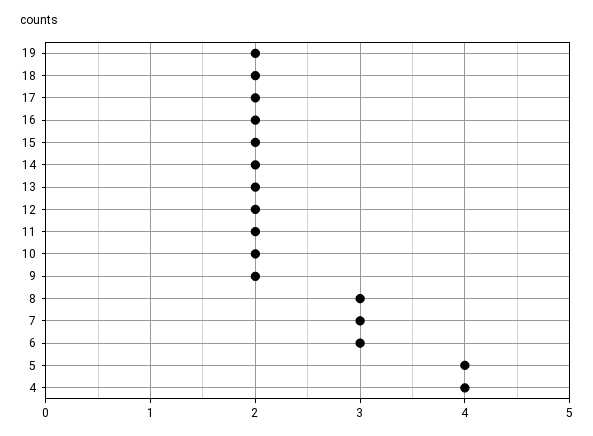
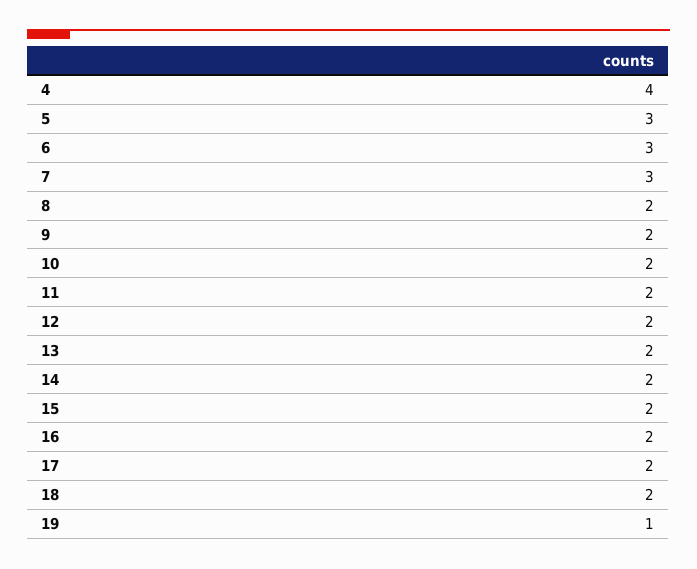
  {
-   "19": 2,
+   "19": 1,
    "18": 2,
    "17": 2,
    "16": 2,
    "15": 2,
    "14": 2,
    "13": 2,
    "12": 2,
    "11": 2,
    "10": 2,
    "9": 2,
-   "8": 3,
+   "8": 2,
    "7": 3,
    "6": 3,
-   "5": 4,
+   "5": 3,
    "4": 4
  }

